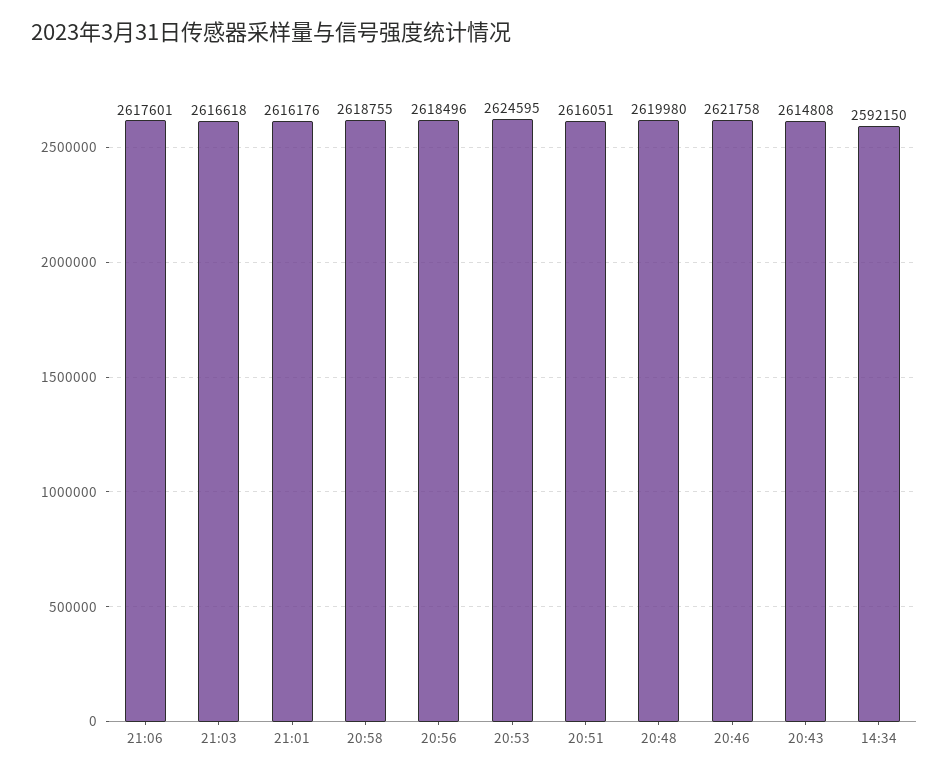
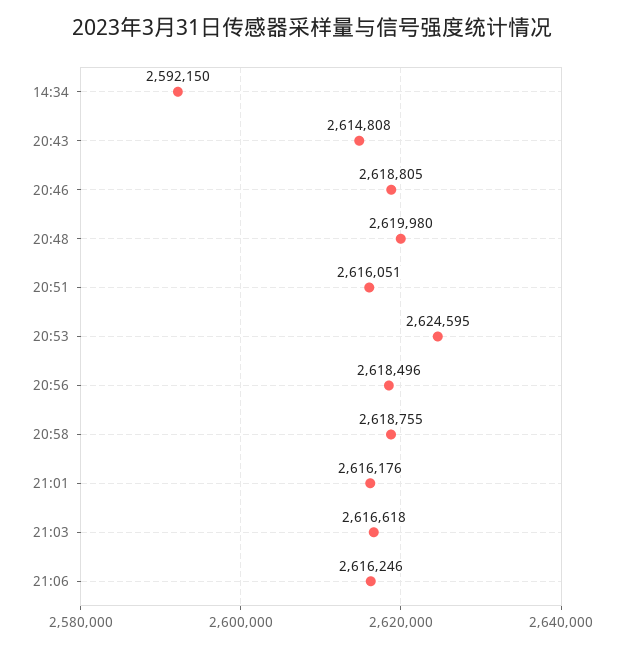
  {
-   "21:06": 2617601,
+   "21:06": 2616246,
    "21:03": 2616618,
    "21:01": 2616176,
    "20:58": 2618755,
    "20:56": 2618496,
    "20:53": 2624595,
    "20:51": 2616051,
    "20:48": 2619980,
-   "20:46": 2621758,
+   "20:46": 2618805,
    "20:43": 2614808,
    "14:34": 2592150
  }

